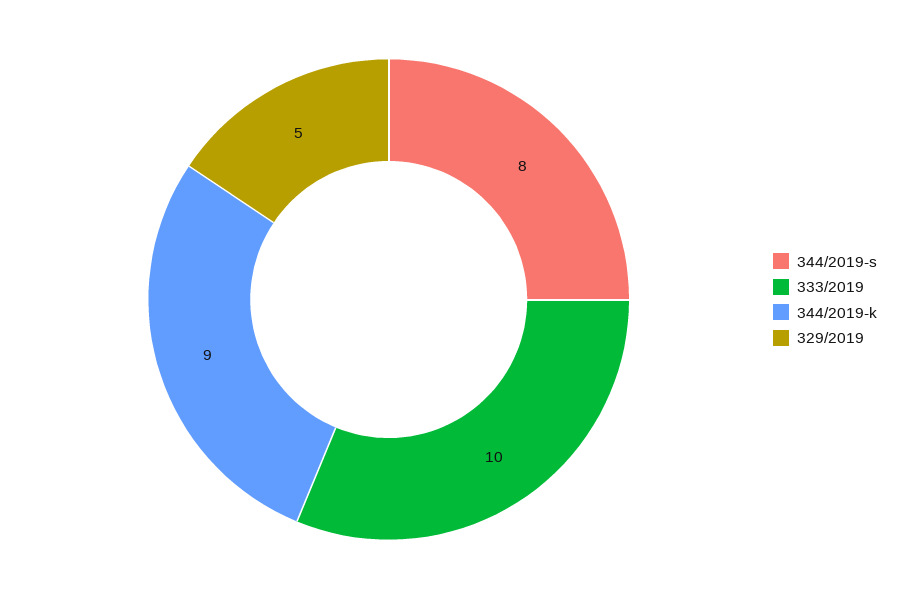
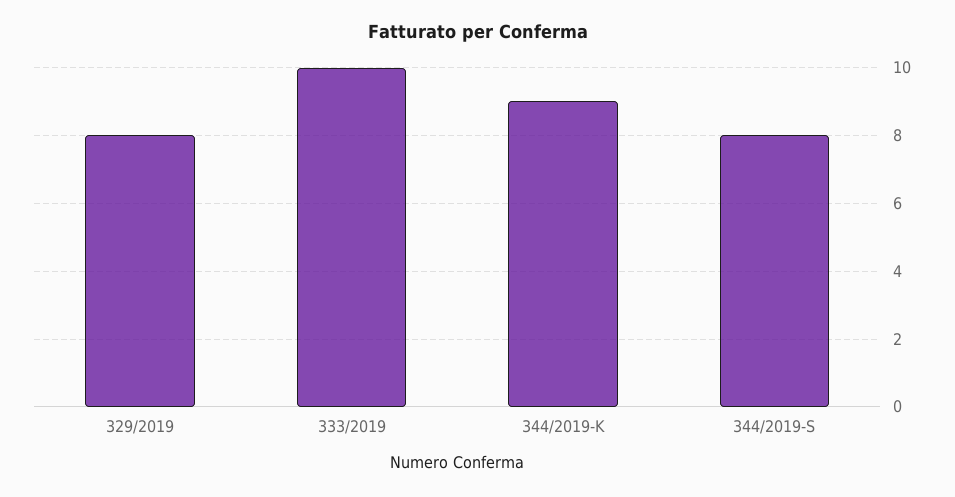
  {
    "344/2019-s": 8,
    "333/2019": 10,
    "344/2019-k": 9,
-   "329/2019": 5
+   "329/2019": 8
  }

